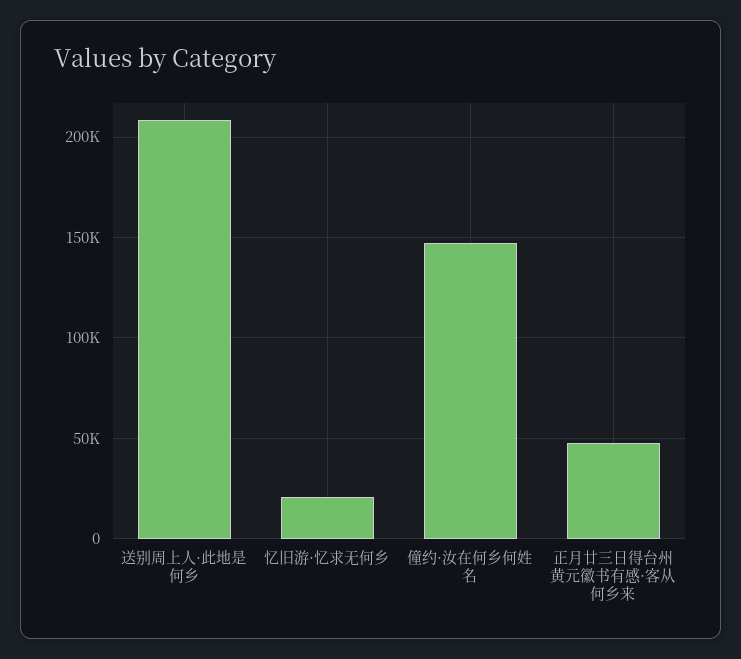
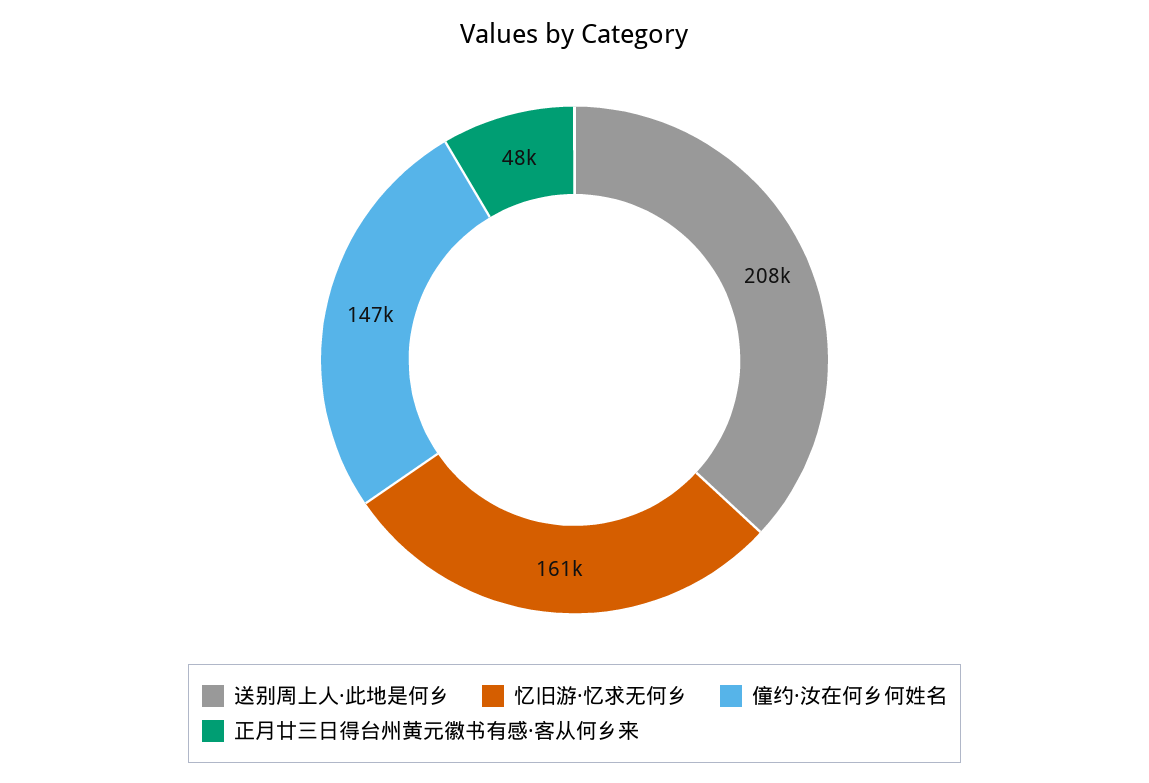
  {
    "送别周上人·此地是何乡": 208000,
-   "忆旧游·忆求无何乡": 20000,
+   "忆旧游·忆求无何乡": 161000,
    "僮约·汝在何乡何姓名": 147000,
    "正月廿三日得台州黄元徽书有感·客从何乡来": 48000
  }

